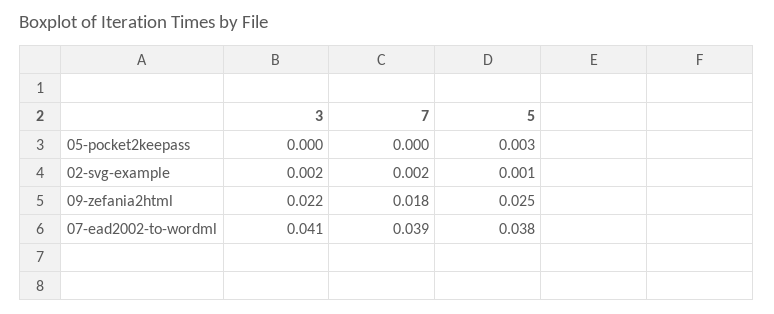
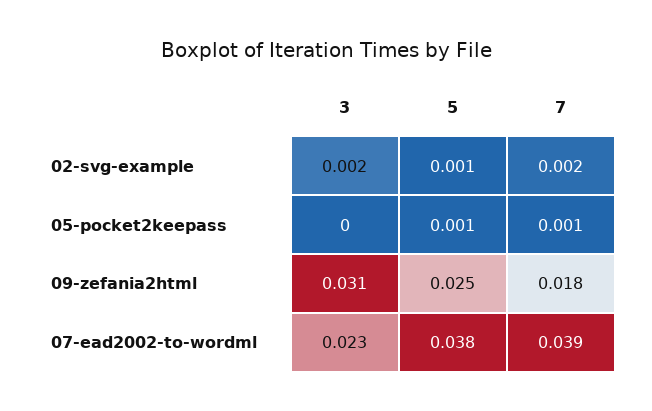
  {
    "3": {
      "05-pocket2keepass": 0,
      "02-svg-example": 0.002,
-     "09-zefania2html": 0.022,
+     "09-zefania2html": 0.031,
-     "07-ead2002-to-wordml": 0.041
+     "07-ead2002-to-wordml": 0.023
    },
    "7": {
-     "05-pocket2keepass": 0,
+     "05-pocket2keepass": 0.001,
      "02-svg-example": 0.002,
      "09-zefania2html": 0.018,
      "07-ead2002-to-wordml": 0.039
    },
    "5": {
-     "05-pocket2keepass": 0.003,
+     "05-pocket2keepass": 0.001,
      "02-svg-example": 0.001,
      "09-zefania2html": 0.025,
      "07-ead2002-to-wordml": 0.038
    }
  }

